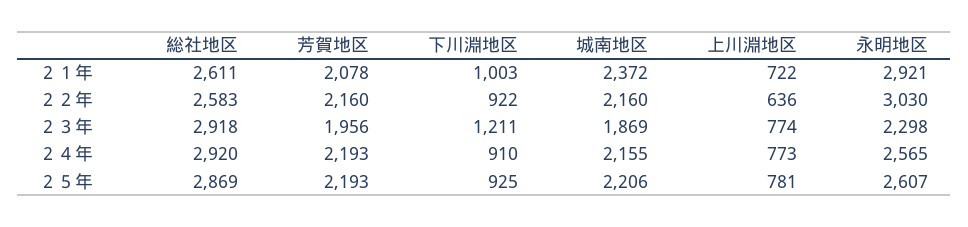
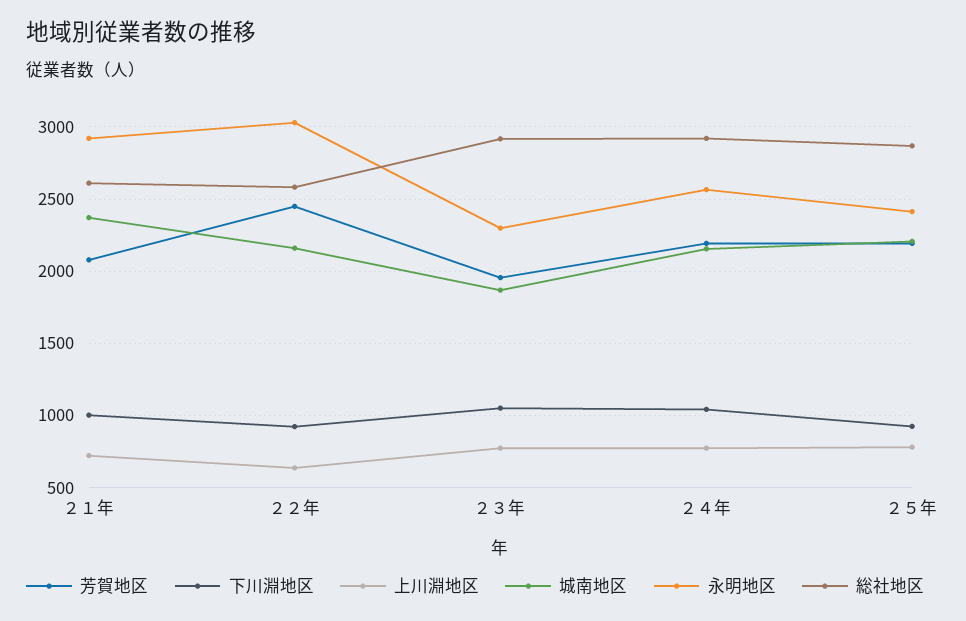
  {
    "総社地区": {
      "２１年": 2611,
      "２２年": 2583,
      "２３年": 2918,
      "２４年": 2920,
      "２５年": 2869
    },
    "芳賀地区": {
      "２１年": 2078,
-     "２２年": 2160,
+     "２２年": 2450,
      "２３年": 1956,
      "２４年": 2193,
      "２５年": 2193
    },
    "下川淵地区": {
      "２１年": 1003,
      "２２年": 922,
-     "２３年": 1211,
+     "２３年": 1050,
-     "２４年": 910,
+     "２４年": 1050,
      "２５年": 925
    },
    "城南地区": {
      "２１年": 2372,
      "２２年": 2160,
      "２３年": 1869,
      "２４年": 2155,
      "２５年": 2206
    },
    "上川淵地区": {
      "２１年": 722,
      "２２年": 636,
      "２３年": 774,
      "２４年": 773,
      "２５年": 781
    },
    "永明地区": {
      "２１年": 2921,
      "２２年": 3030,
      "２３年": 2298,
      "２４年": 2565,
-     "２５年": 2607
+     "２５年": 2400
    }
  }

